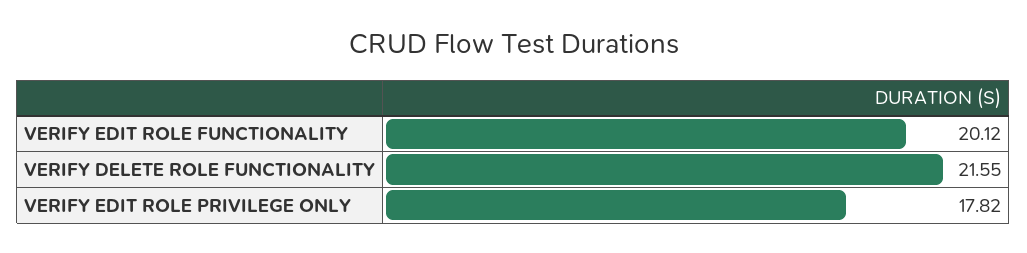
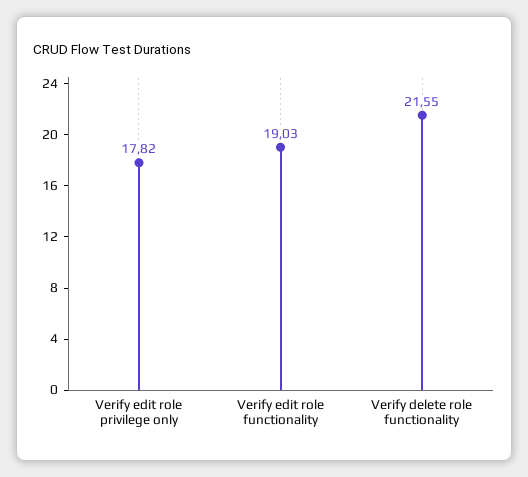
  {
-   "VERIFY EDIT ROLE FUNCTIONALITY": 20.12,
+   "VERIFY EDIT ROLE FUNCTIONALITY": 19.03,
    "VERIFY DELETE ROLE FUNCTIONALITY": 21.55,
    "VERIFY EDIT ROLE PRIVILEGE ONLY": 17.82
  }

